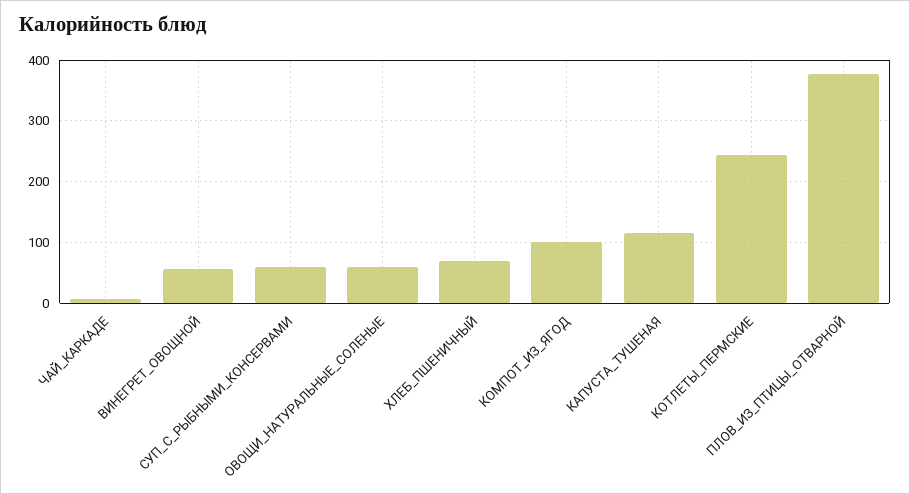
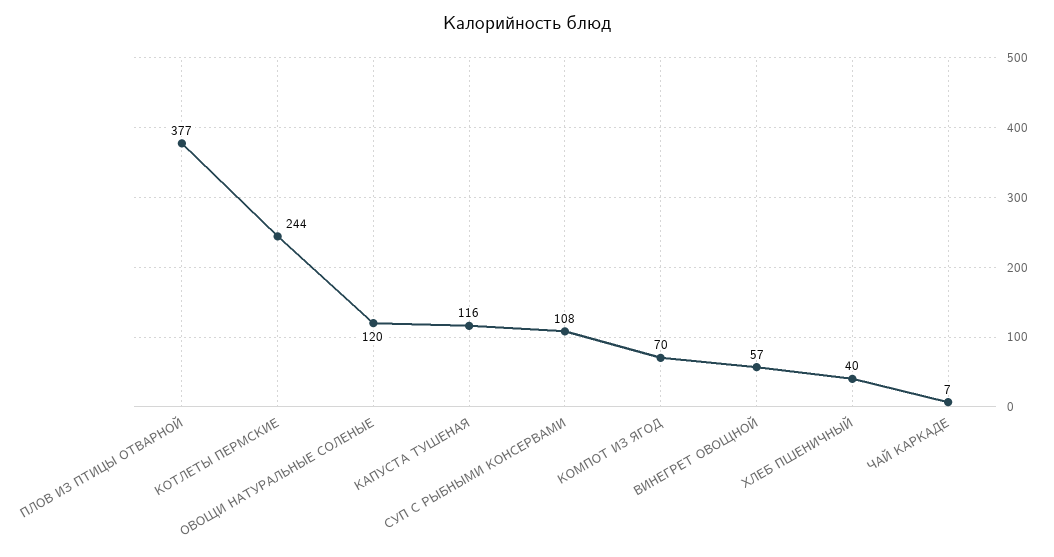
  {
    "ЧАЙ_КАРКАДЕ": 7,
    "ВИНЕГРЕТ_ОВОЩНОЙ": 57,
-   "СУП_С_РЫБНЫМИ_КОНСЕРВАМИ": 60,
+   "СУП_С_РЫБНЫМИ_КОНСЕРВАМИ": 108,
-   "ОВОЩИ_НАТУРАЛЬНЫЕ_СОЛЕНЫЕ": 60,
+   "ОВОЩИ_НАТУРАЛЬНЫЕ_СОЛЕНЫЕ": 120,
-   "ХЛЕБ_ПШЕНИЧНЫЙ": 70,
+   "ХЛЕБ_ПШЕНИЧНЫЙ": 40,
-   "КОМПОТ_ИЗ_ЯГОД": 100,
+   "КОМПОТ_ИЗ_ЯГОД": 70,
    "КАПУСТА_ТУШЕНАЯ": 116,
    "КОТЛЕТЫ_ПЕРМСКИЕ": 244,
    "ПЛОВ_ИЗ_ПТИЦЫ_ОТВАРНОЙ": 377
  }

